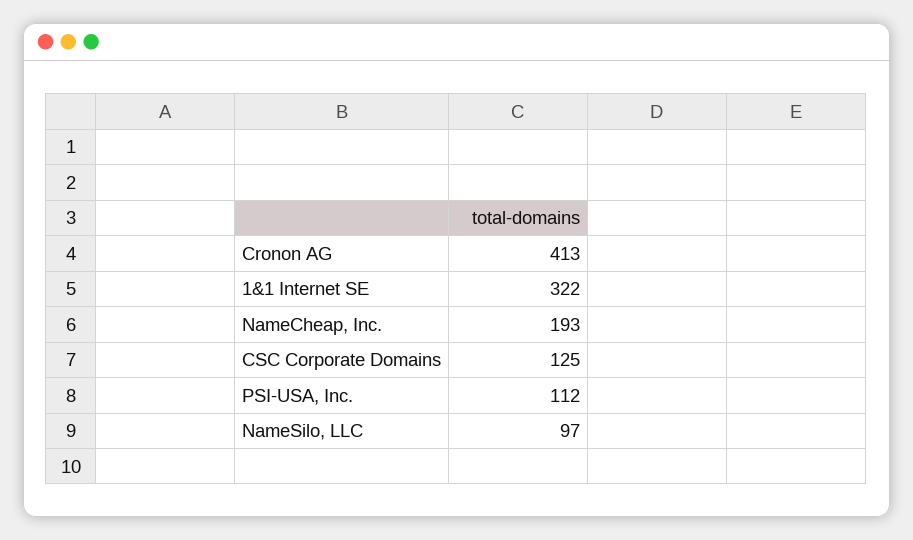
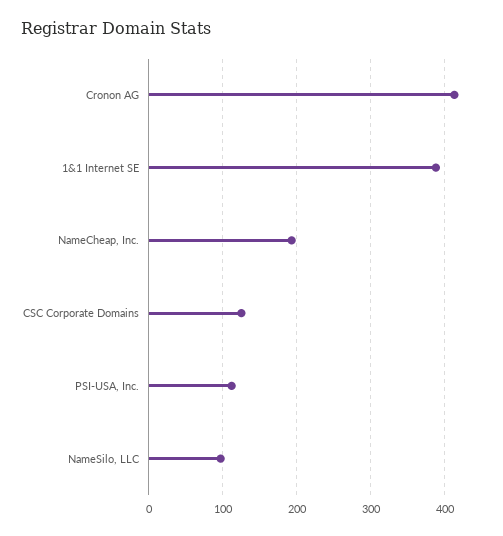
  {
    "Cronon AG": 413,
-   "1&1 Internet SE": 322,
+   "1&1 Internet SE": 390,
    "NameCheap, Inc.": 193,
    "CSC Corporate Domains": 125,
    "PSI-USA, Inc.": 112,
    "NameSilo, LLC": 97
  }

